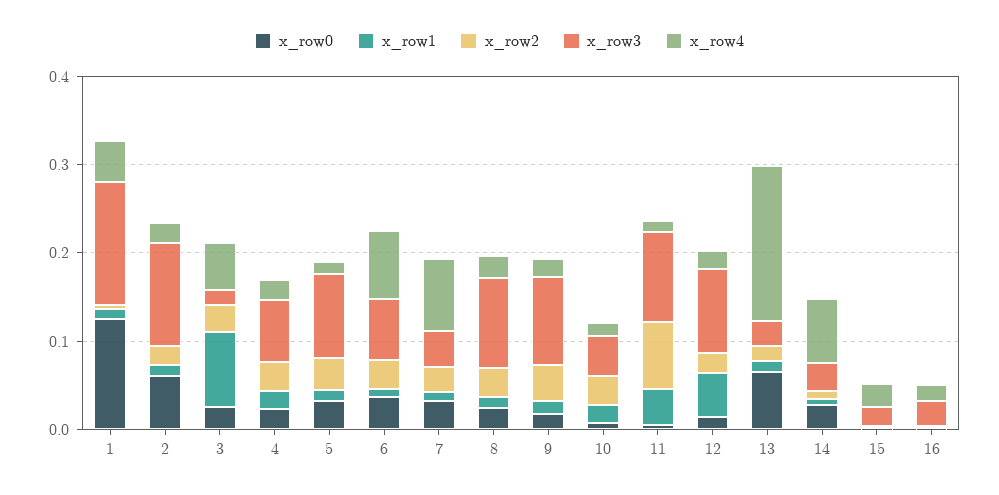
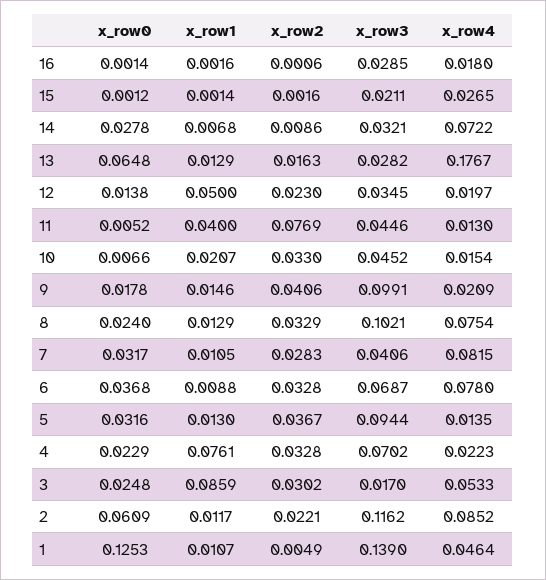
  {
    "x_row0": {
      "1": 0.1253,
      "2": 0.0609,
      "3": 0.0248,
      "4": 0.0229,
      "5": 0.0316,
      "6": 0.0368,
      "7": 0.0317,
      "8": 0.024,
      "9": 0.0178,
      "10": 0.0066,
      "11": 0.0052,
      "12": 0.0138,
      "13": 0.0648,
      "14": 0.0278,
      "15": 0.0012,
      "16": 0.0014
    },
    "x_row1": {
      "1": 0.0107,
      "2": 0.0117,
      "3": 0.0859,
-     "4": 0.02,
+     "4": 0.0761,
      "5": 0.013,
      "6": 0.0088,
      "7": 0.0105,
      "8": 0.0129,
      "9": 0.0146,
      "10": 0.0207,
      "11": 0.04,
      "12": 0.05,
      "13": 0.0129,
      "14": 0.0068,
      "15": 0.0014,
      "16": 0.0016
    },
    "x_row2": {
      "1": 0.0049,
      "2": 0.0221,
      "3": 0.0302,
      "4": 0.0328,
      "5": 0.0367,
      "6": 0.0328,
      "7": 0.0283,
      "8": 0.0329,
      "9": 0.0406,
      "10": 0.033,
      "11": 0.0769,
      "12": 0.023,
      "13": 0.0163,
      "14": 0.0086,
      "15": 0.0016,
      "16": 0.0006
    },
    "x_row3": {
      "1": 0.139,
      "2": 0.1162,
      "3": 0.017,
      "4": 0.0702,
      "5": 0.0944,
      "6": 0.0687,
      "7": 0.0406,
      "8": 0.1021,
      "9": 0.0991,
      "10": 0.0452,
-     "11": 0.1,
+     "11": 0.0446,
-     "12": 0.1,
+     "12": 0.0345,
      "13": 0.0282,
      "14": 0.0321,
      "15": 0.0211,
      "16": 0.0285
    },
    "x_row4": {
      "1": 0.0464,
-     "2": 0.02,
+     "2": 0.0852,
      "3": 0.0533,
      "4": 0.0223,
      "5": 0.0135,
      "6": 0.078,
      "7": 0.0815,
-     "8": 0.02,
+     "8": 0.0754,
      "9": 0.0209,
      "10": 0.0154,
      "11": 0.013,
      "12": 0.0197,
      "13": 0.1767,
      "14": 0.0722,
      "15": 0.0265,
      "16": 0.018
    }
  }

